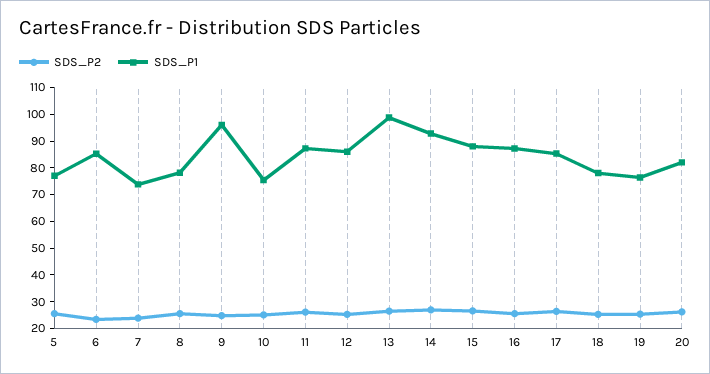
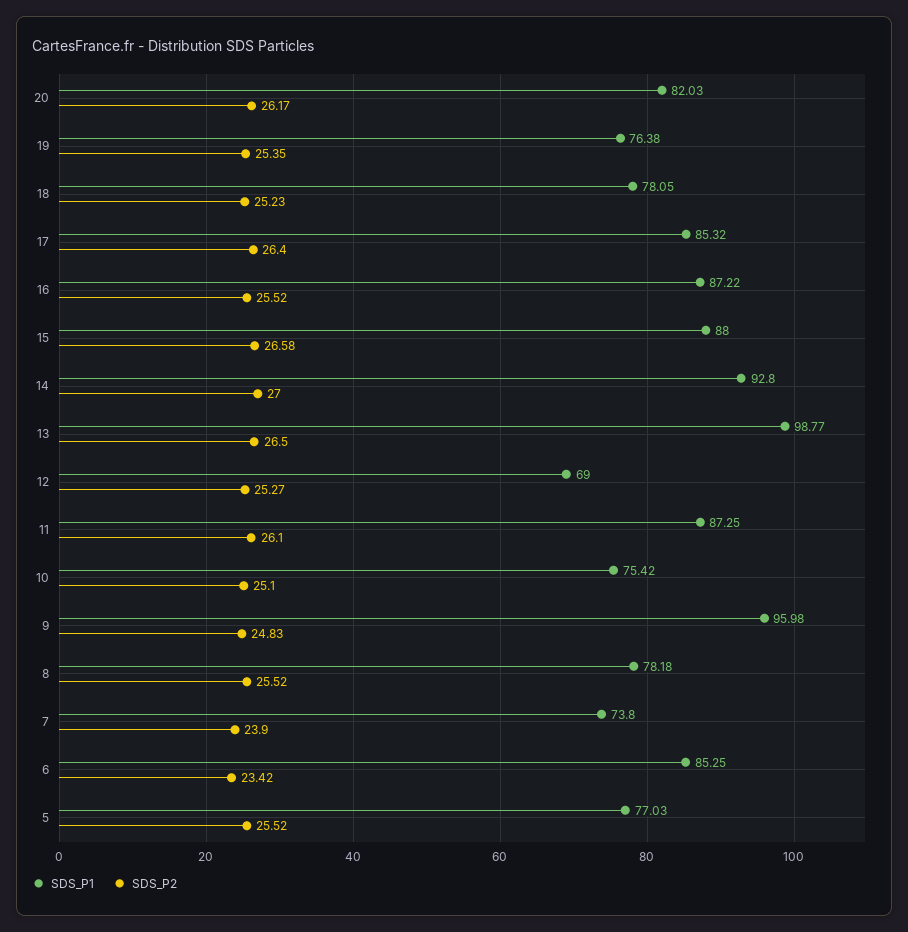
  {
    "SDS_P2": {
      "5": 25.52,
      "6": 23.42,
      "7": 23.9,
      "8": 25.52,
      "9": 24.83,
      "10": 25.1,
      "11": 26.1,
      "12": 25.27,
      "13": 26.5,
      "14": 27,
      "15": 26.58,
      "16": 25.52,
      "17": 26.4,
      "18": 25.23,
      "19": 25.35,
      "20": 26.17
    },
    "SDS_P1": {
      "5": 77.03,
      "6": 85.25,
      "7": 73.8,
      "8": 78.18,
      "9": 95.98,
      "10": 75.42,
      "11": 87.25,
-     "12": 85,
+     "12": 69,
      "13": 98.77,
      "14": 92.8,
      "15": 88,
      "16": 87.22,
      "17": 85.32,
      "18": 78.05,
      "19": 76.38,
      "20": 82.03
    }
  }

